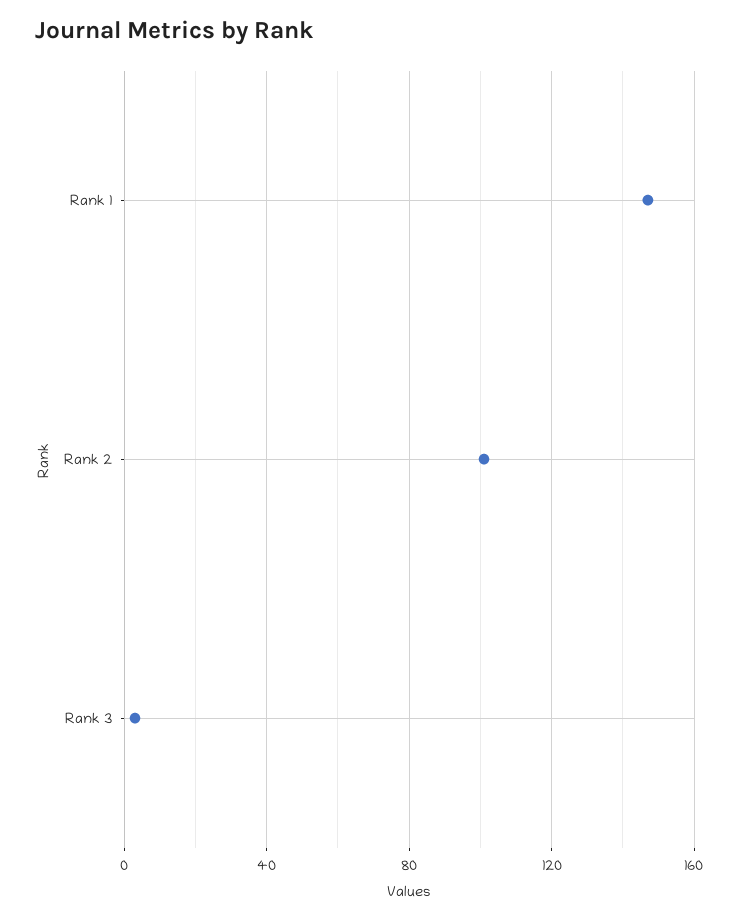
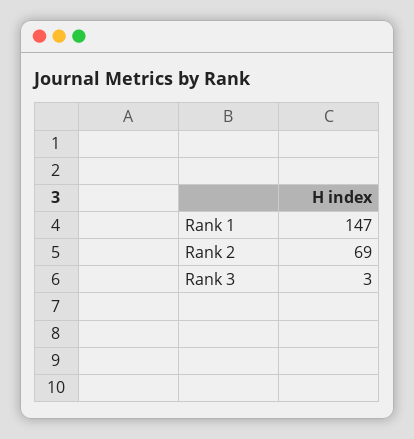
  {
    "Rank 1": 147,
-   "Rank 2": 100,
+   "Rank 2": 69,
    "Rank 3": 3
  }

